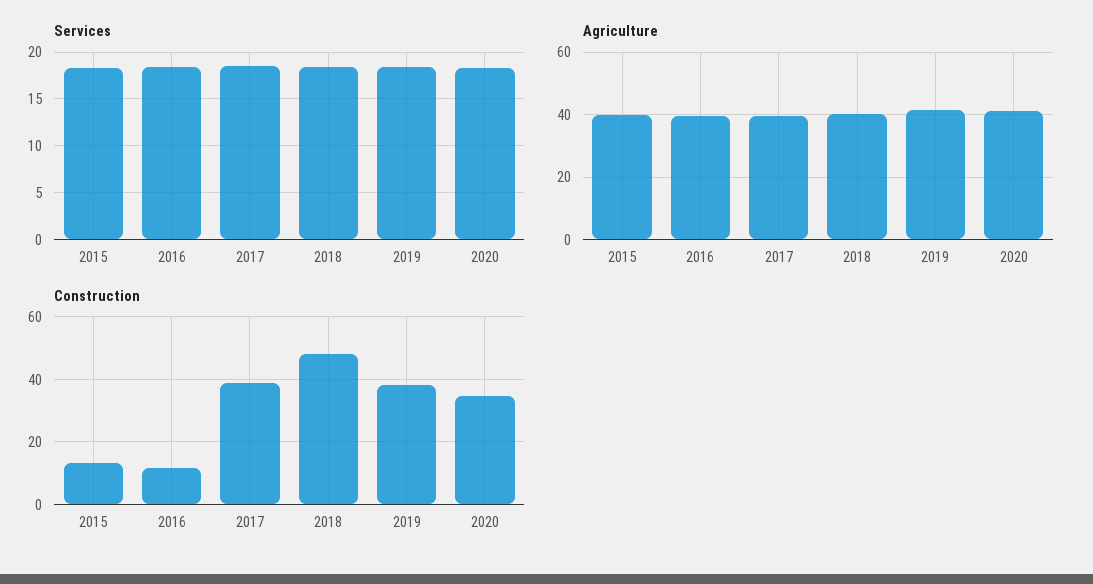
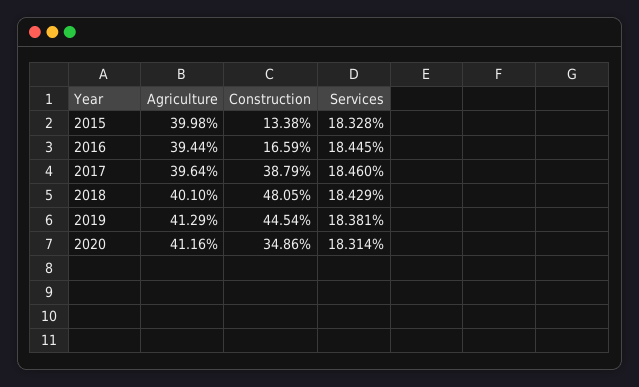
  {
    "Services": {
      "2015": 18.328,
      "2016": 18.445,
      "2017": 18.46,
      "2018": 18.429,
      "2019": 18.381,
      "2020": 18.314
    },
    "Agriculture": {
      "2015": 39.98,
      "2016": 39.44,
      "2017": 39.64,
      "2018": 40.1,
      "2019": 41.29,
      "2020": 41.16
    },
    "Construction": {
      "2015": 13.38,
-     "2016": 12,
+     "2016": 16.59,
      "2017": 38.79,
      "2018": 48.05,
-     "2019": 38,
+     "2019": 44.54,
      "2020": 34.86
    }
  }

